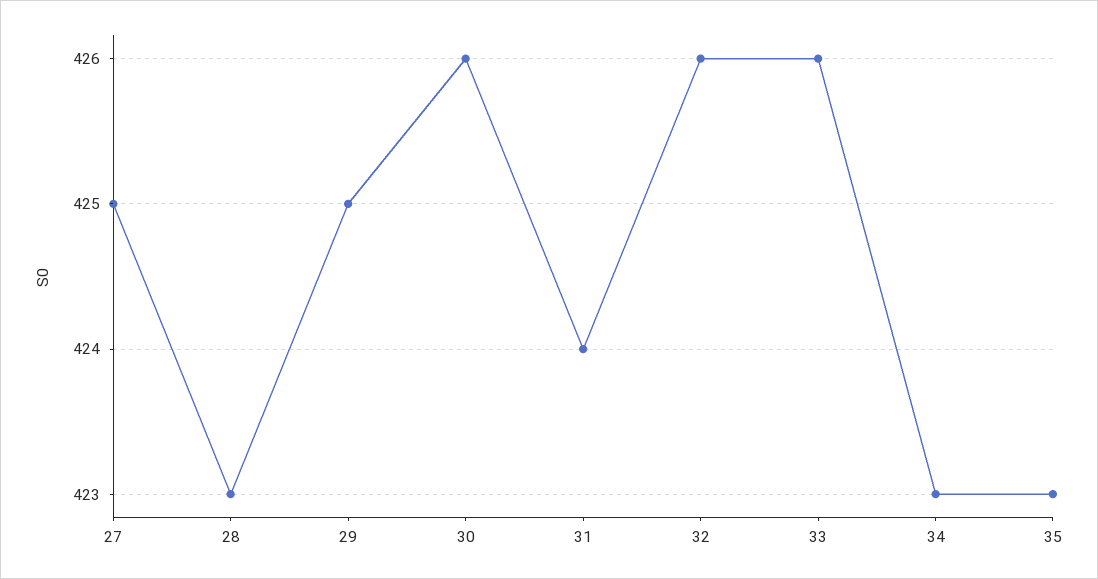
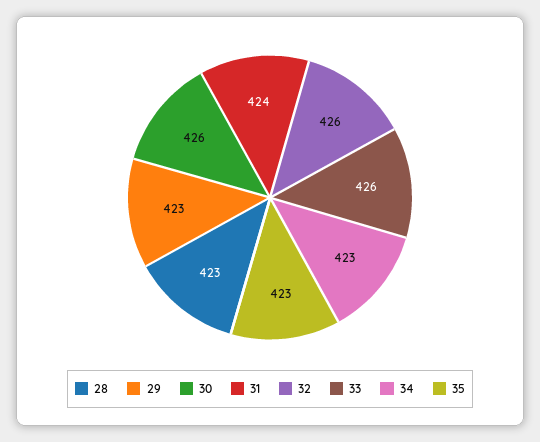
  {
-   "27": 425,
    "28": 423,
-   "29": 425,
+   "29": 423,
    "30": 426,
    "31": 424,
    "32": 426,
    "33": 426,
    "34": 423,
    "35": 423
  }

